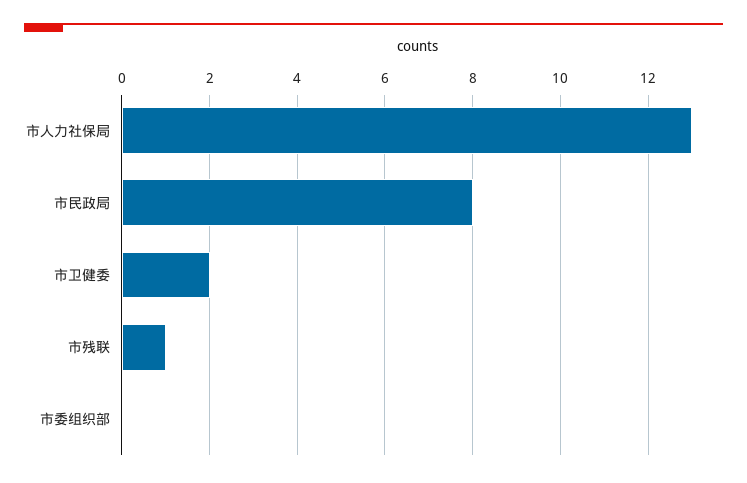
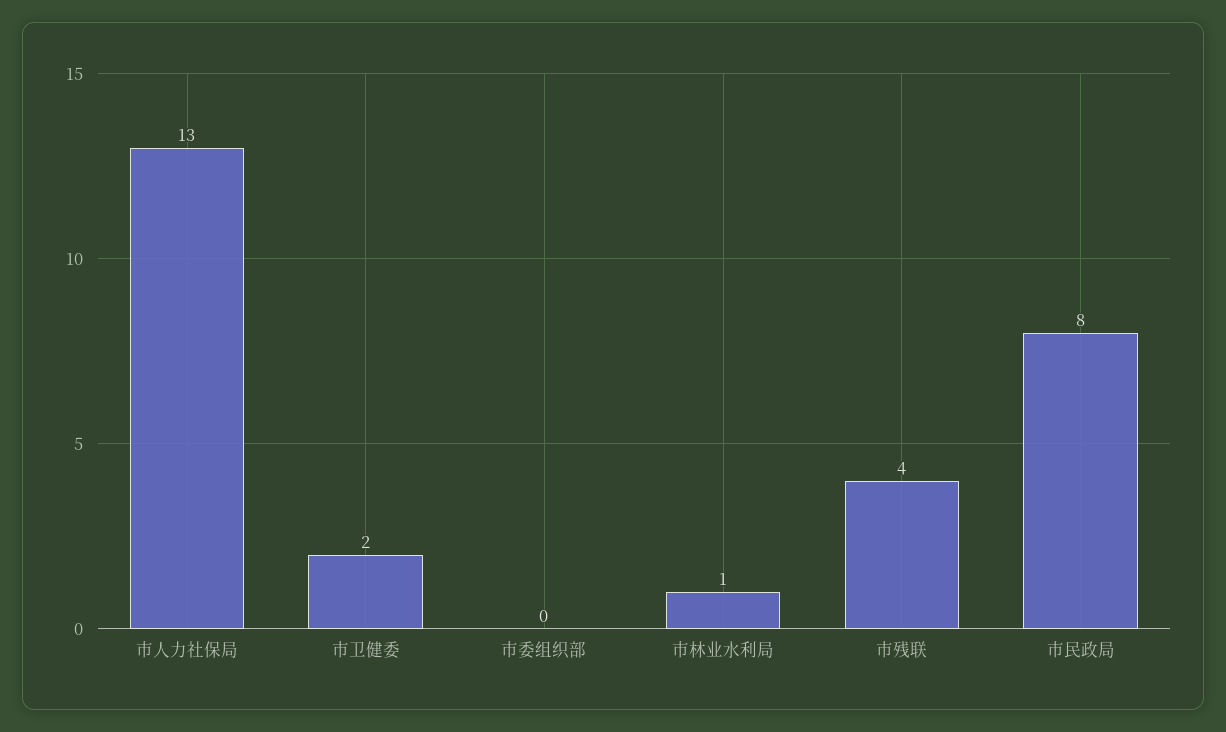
  {
    "市人力社保局": 13,
    "市民政局": 8,
    "市卫健委": 2,
-   "市残联": 1,
+   "市残联": 4,
-   "市委组织部": 0
+   "市委组织部": 0,
+   "市林业水利局": 1
  }

